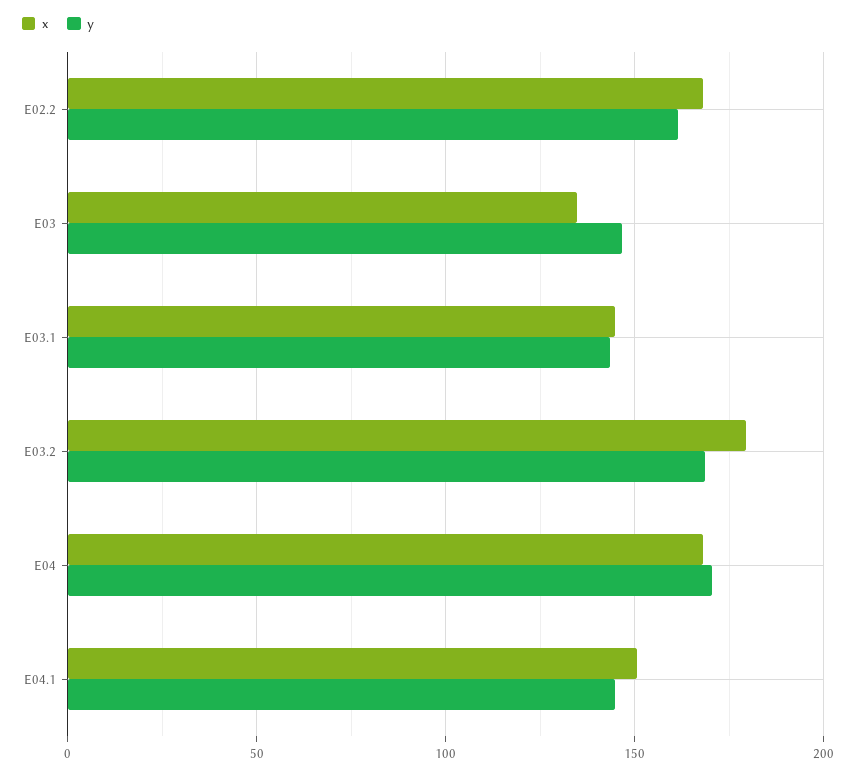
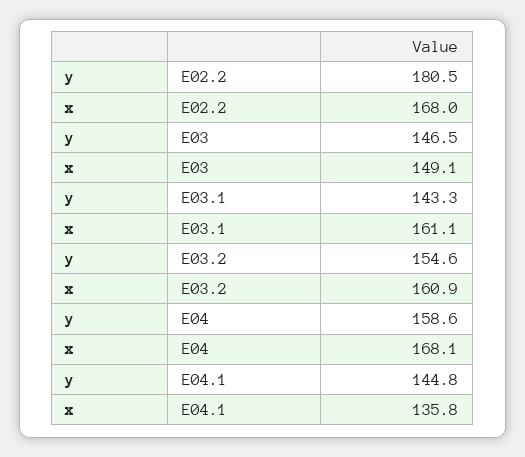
  {
    "x": {
      "E02.2": 168,
-     "E03": 135,
+     "E03": 149.1,
-     "E03.1": 145,
+     "E03.1": 161.1,
-     "E03.2": 180,
+     "E03.2": 160.9,
      "E04": 168.1,
-     "E04.1": 150
+     "E04.1": 135.8
    },
    "y": {
-     "E02.2": 160,
+     "E02.2": 180.5,
      "E03": 146.5,
      "E03.1": 143.3,
-     "E03.2": 170,
+     "E03.2": 154.6,
-     "E04": 170,
+     "E04": 158.6,
      "E04.1": 144.8
    }
  }

